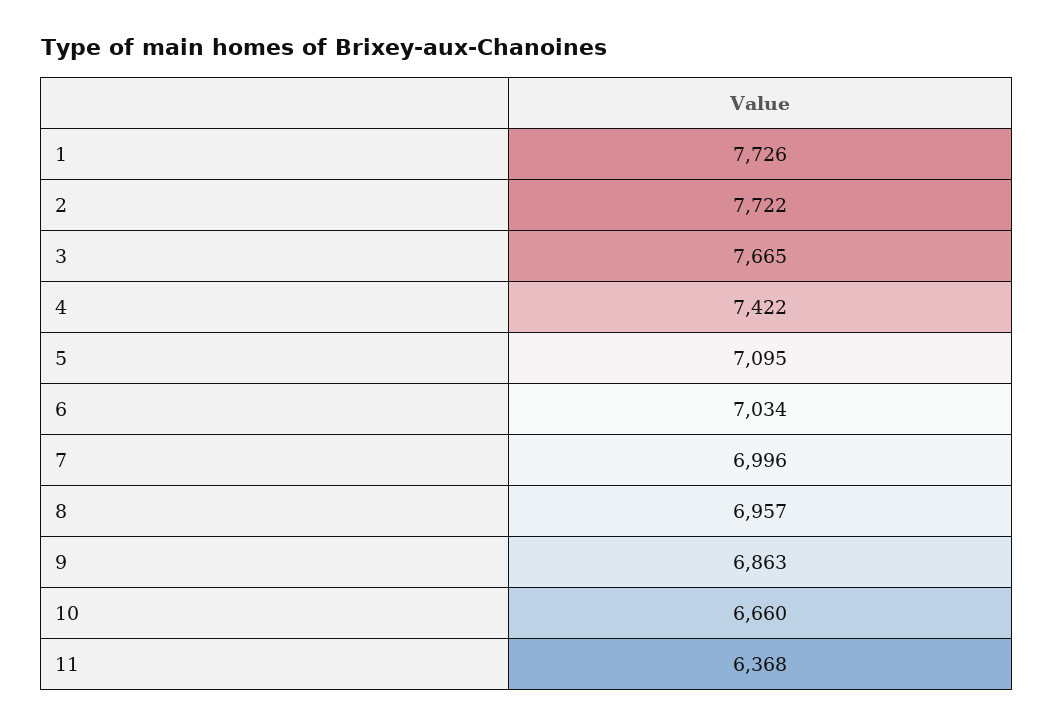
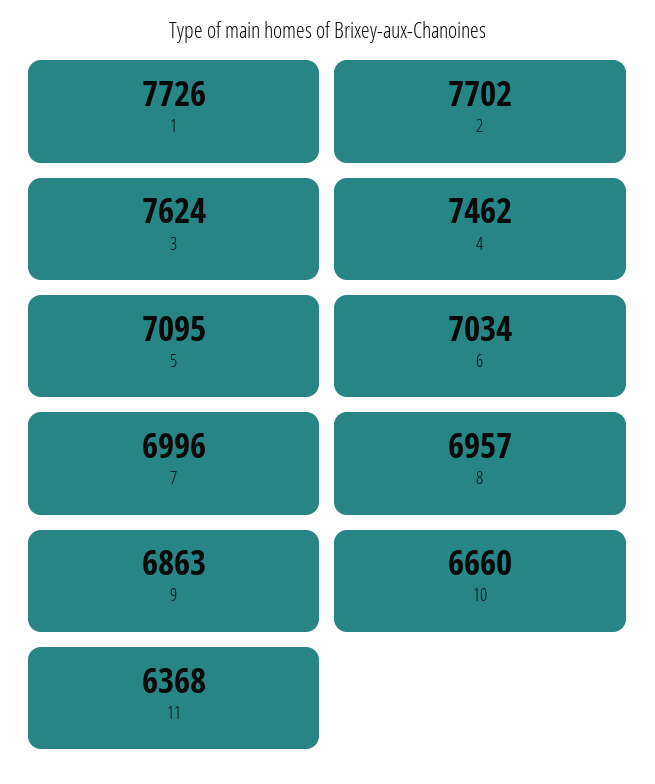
  {
    "1": 7726,
-   "2": 7722,
+   "2": 7702,
-   "3": 7665,
+   "3": 7624,
-   "4": 7422,
+   "4": 7462,
    "5": 7095,
    "6": 7034,
    "7": 6996,
    "8": 6957,
    "9": 6863,
    "10": 6660,
    "11": 6368
  }

